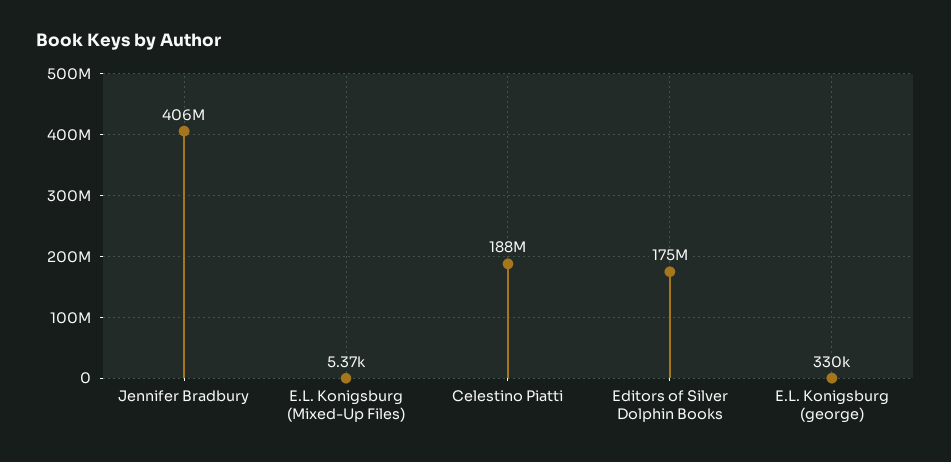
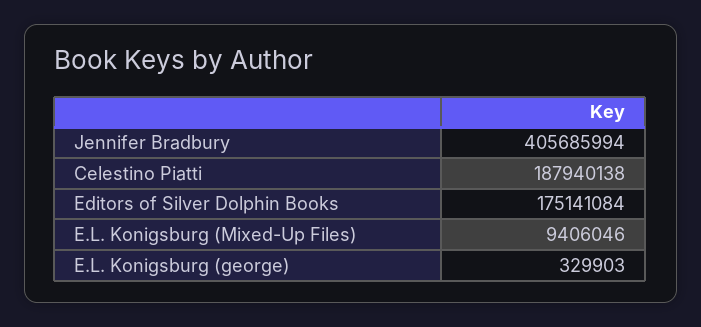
  {
    "Jennifer Bradbury": 405685994,
-   "E.L. Konigsburg (Mixed-Up Files)": 5370,
+   "E.L. Konigsburg (Mixed-Up Files)": 9406046,
    "Celestino Piatti": 187940138,
    "Editors of Silver Dolphin Books": 175141084,
    "E.L. Konigsburg (george)": 329903
  }

